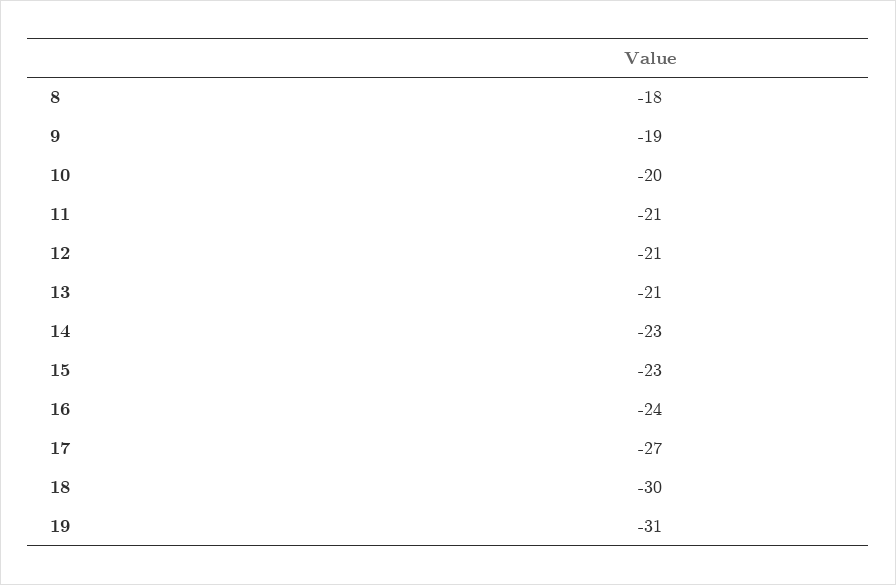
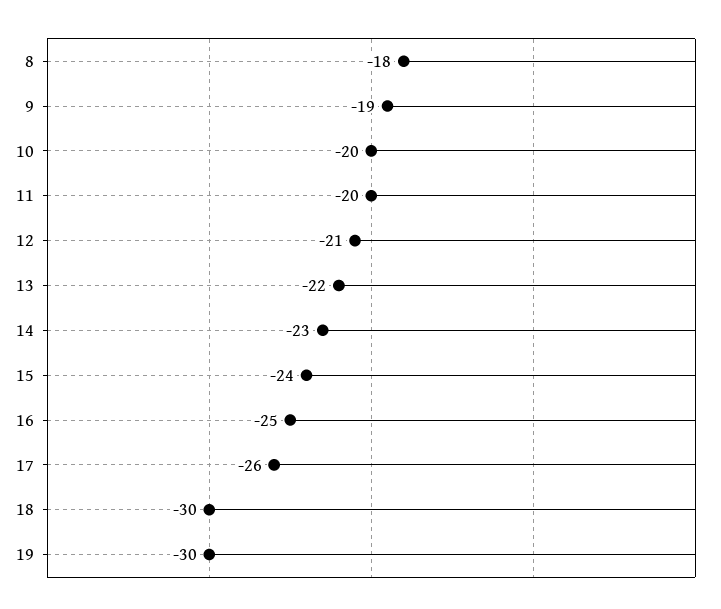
  {
    "8": -18,
    "9": -19,
    "10": -20,
-   "11": -21,
+   "11": -20,
    "12": -21,
-   "13": -21,
+   "13": -22,
    "14": -23,
-   "15": -23,
+   "15": -24,
-   "16": -24,
+   "16": -25,
-   "17": -27,
+   "17": -26,
    "18": -30,
-   "19": -31
+   "19": -30
  }

